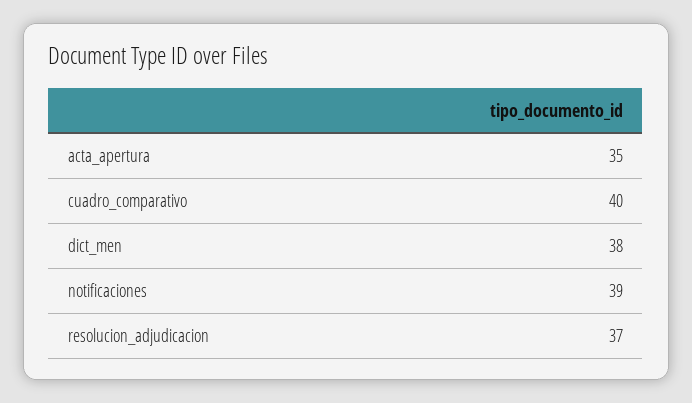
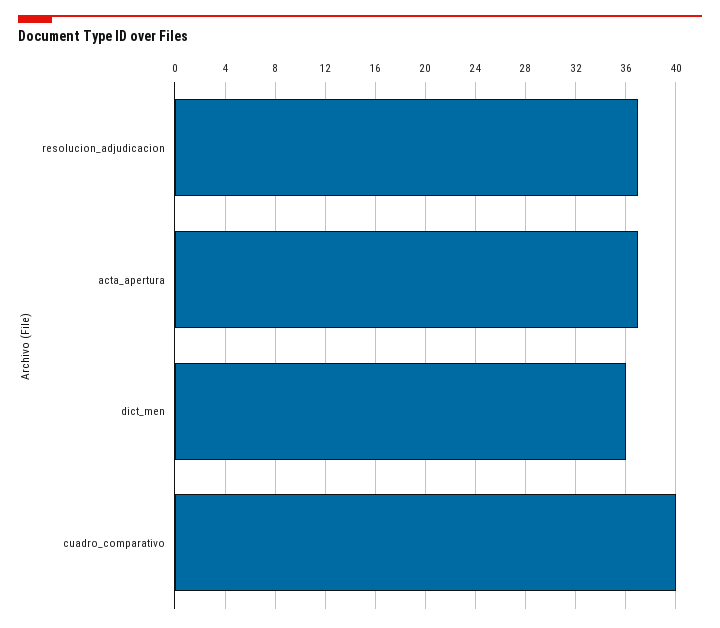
  {
-   "acta_apertura": 35,
+   "acta_apertura": 37,
    "cuadro_comparativo": 40,
-   "dict_men": 38,
+   "dict_men": 36,
-   "notificaciones": 39,
    "resolucion_adjudicacion": 37
  }

